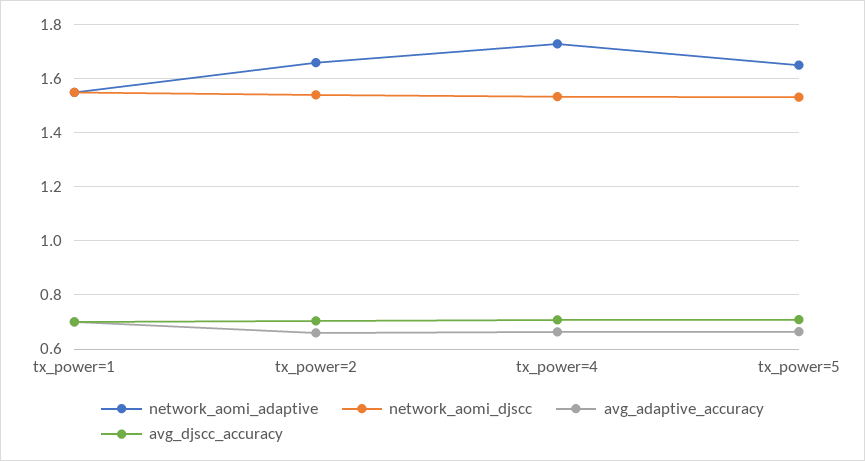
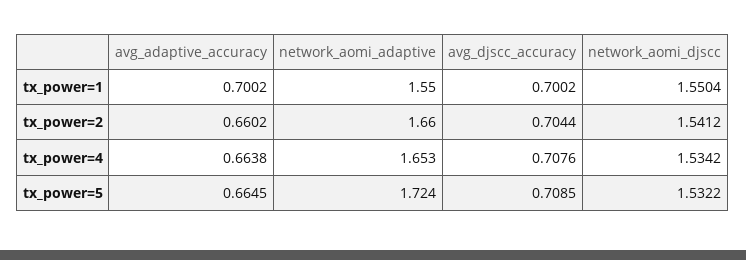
  {
    "network_aomi_adaptive": {
      "tx_power=1": 1.55,
      "tx_power=2": 1.66,
-     "tx_power=4": 1.725,
+     "tx_power=4": 1.653,
-     "tx_power=5": 1.65
+     "tx_power=5": 1.724
    },
    "network_aomi_djscc": {
      "tx_power=1": 1.5504,
      "tx_power=2": 1.5412,
      "tx_power=4": 1.5342,
      "tx_power=5": 1.5322
    },
    "avg_adaptive_accuracy": {
      "tx_power=1": 0.7002,
      "tx_power=2": 0.6602,
      "tx_power=4": 0.6638,
      "tx_power=5": 0.6645
    },
    "avg_djscc_accuracy": {
      "tx_power=1": 0.7002,
      "tx_power=2": 0.7044,
      "tx_power=4": 0.7076,
      "tx_power=5": 0.7085
    }
  }

